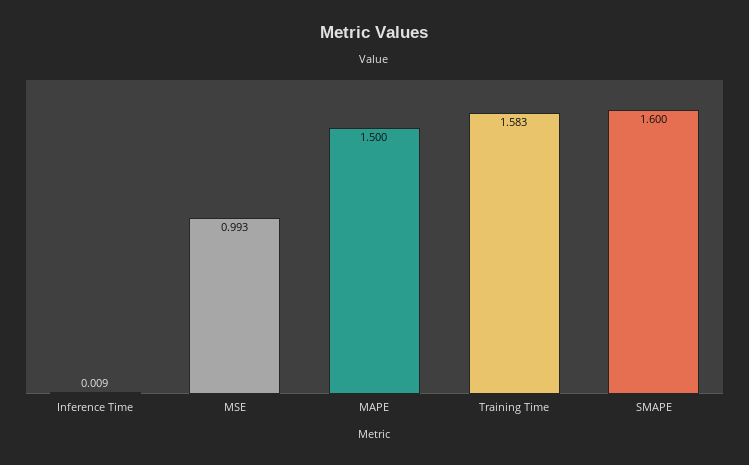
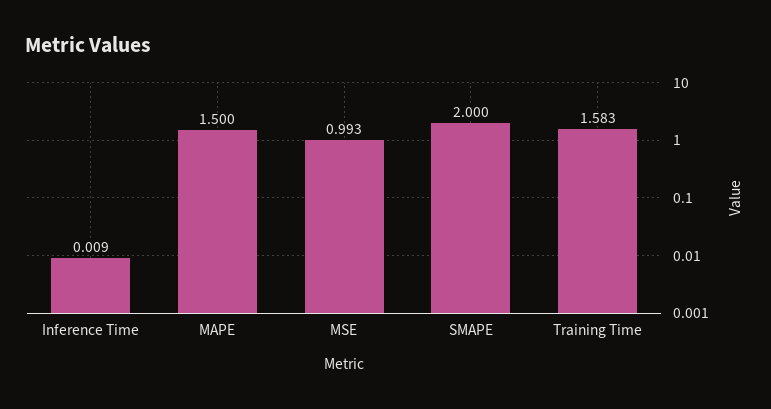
  {
    "Inference Time": 0.009,
    "MSE": 0.993,
    "MAPE": 1.5,
    "Training Time": 1.583,
-   "SMAPE": 1.6
+   "SMAPE": 2
  }

